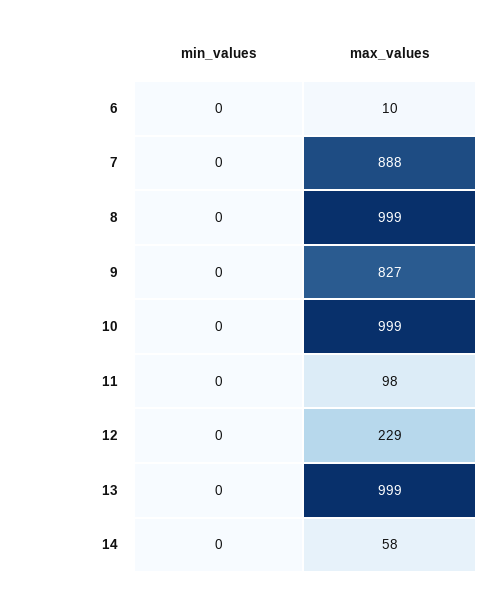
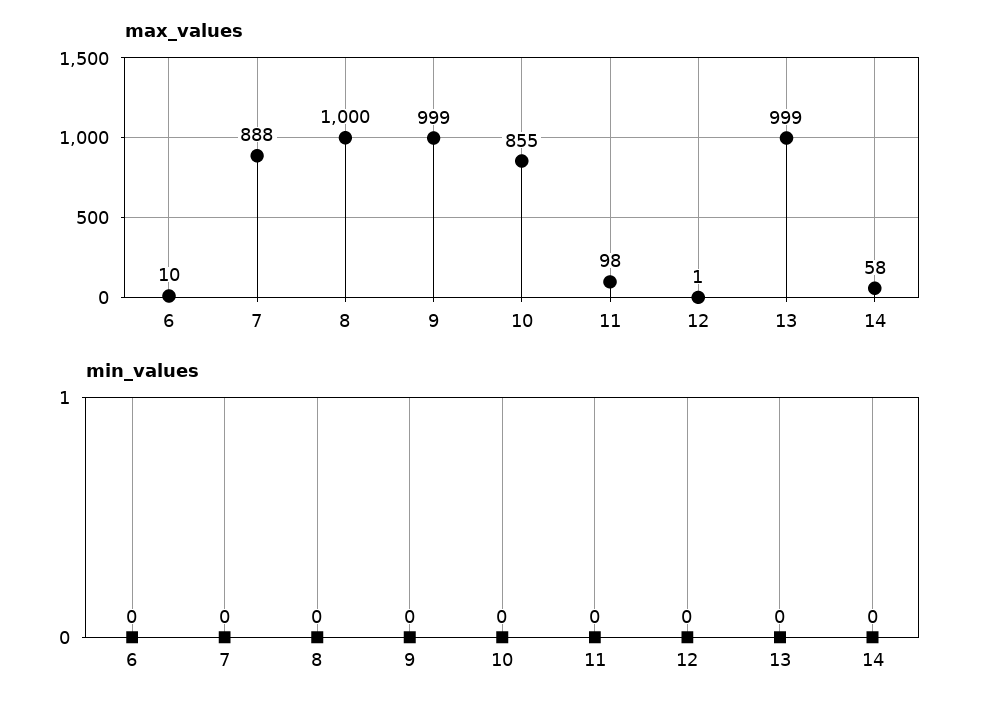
  {
    "min_values": {
      "6": 0,
      "7": 0,
      "8": 0,
      "9": 0,
      "10": 0,
      "11": 0,
      "12": 0,
      "13": 0,
      "14": 0
    },
    "max_values": {
      "6": 10,
      "7": 888,
-     "8": 999,
+     "8": 1000,
-     "9": 827,
+     "9": 999,
-     "10": 999,
+     "10": 855,
      "11": 98,
-     "12": 229,
+     "12": 1,
      "13": 999,
      "14": 58
    }
  }

